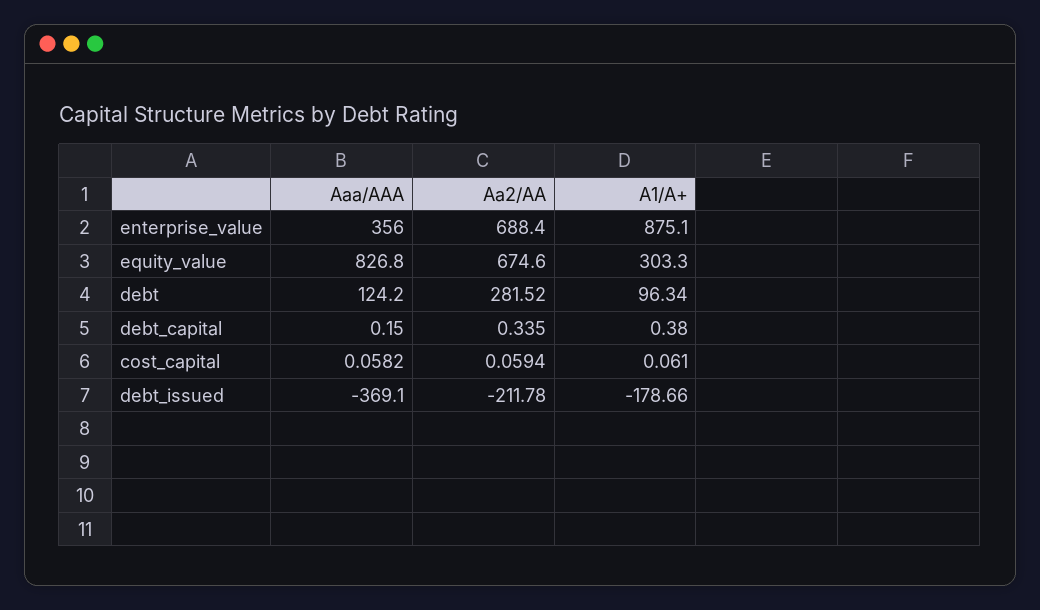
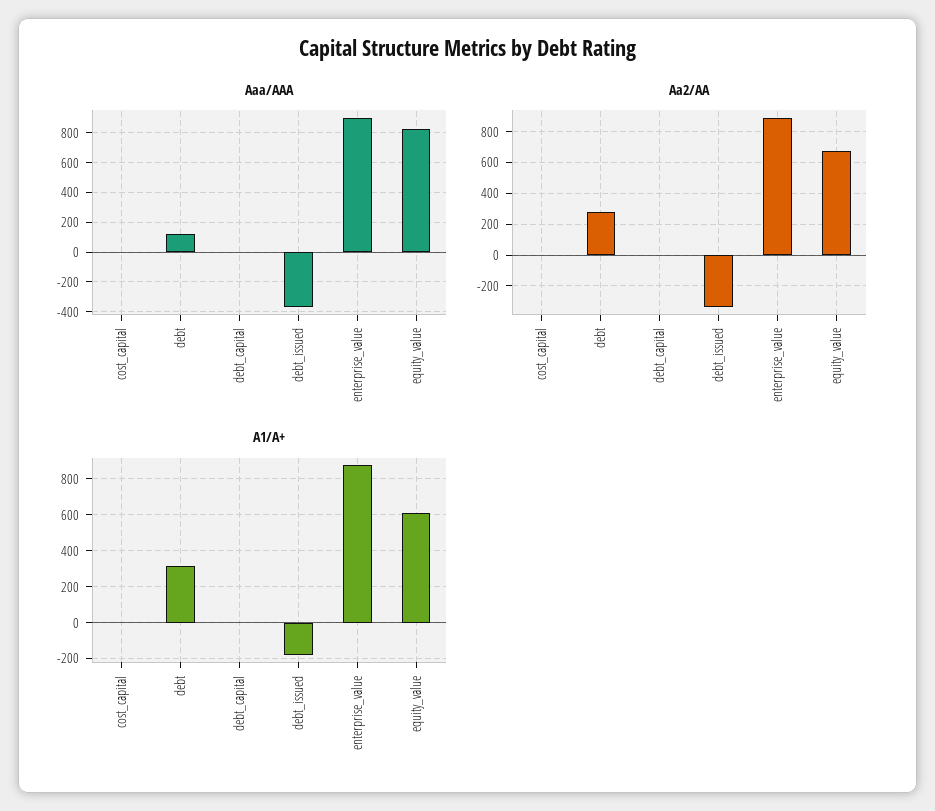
  {
    "Aaa/AAA": {
-     "enterprise_value": 356,
+     "enterprise_value": 900,
      "equity_value": 826.8,
      "debt": 124.2,
      "debt_capital": 0.15,
      "cost_capital": 0.0582,
      "debt_issued": -369.1
    },
    "Aa2/AA": {
-     "enterprise_value": 688.4,
+     "enterprise_value": 900,
      "equity_value": 674.6,
      "debt": 281.52,
      "debt_capital": 0.335,
      "cost_capital": 0.0594,
-     "debt_issued": -211.78
+     "debt_issued": -350
    },
    "A1/A+": {
      "enterprise_value": 875.1,
-     "equity_value": 303.3,
+     "equity_value": 600,
-     "debt": 96.34,
+     "debt": 300,
      "debt_capital": 0.38,
      "cost_capital": 0.061,
      "debt_issued": -178.66
    }
  }

